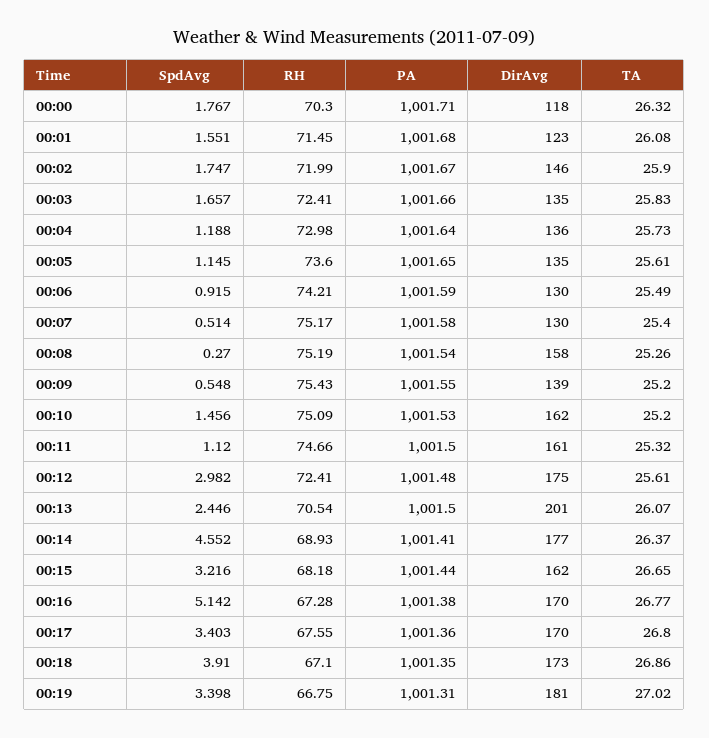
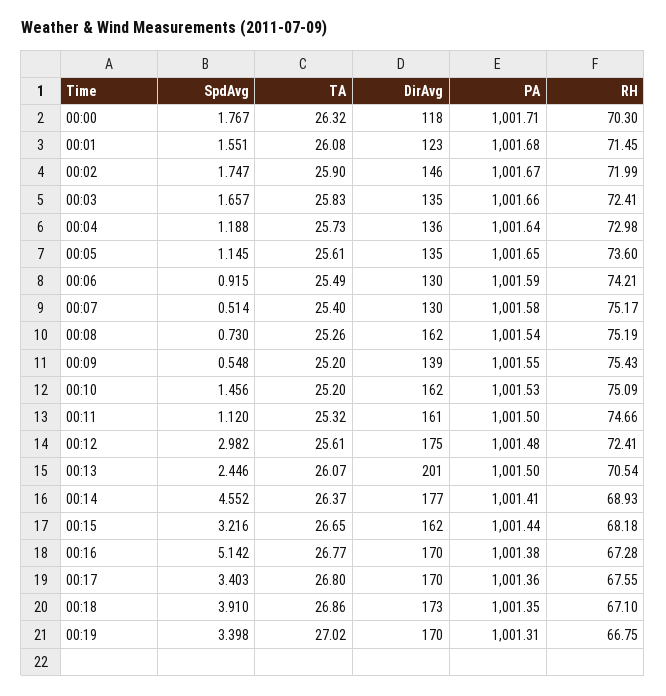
  {
    "SpdAvg": {
      "00:00": 1.767,
      "00:01": 1.551,
      "00:02": 1.747,
      "00:03": 1.657,
      "00:04": 1.188,
      "00:05": 1.145,
      "00:06": 0.915,
      "00:07": 0.514,
-     "00:08": 0.27,
+     "00:08": 0.73,
      "00:09": 0.548,
      "00:10": 1.456,
      "00:11": 1.12,
      "00:12": 2.982,
      "00:13": 2.446,
      "00:14": 4.552,
      "00:15": 3.216,
      "00:16": 5.142,
      "00:17": 3.403,
      "00:18": 3.91,
      "00:19": 3.398
    },
    "RH": {
      "00:00": 70.3,
      "00:01": 71.45,
      "00:02": 71.99,
      "00:03": 72.41,
      "00:04": 72.98,
      "00:05": 73.6,
      "00:06": 74.21,
      "00:07": 75.17,
      "00:08": 75.19,
      "00:09": 75.43,
      "00:10": 75.09,
      "00:11": 74.66,
      "00:12": 72.41,
      "00:13": 70.54,
      "00:14": 68.93,
      "00:15": 68.18,
      "00:16": 67.28,
      "00:17": 67.55,
      "00:18": 67.1,
      "00:19": 66.75
    },
    "PA": {
      "00:00": 1001.71,
      "00:01": 1001.68,
      "00:02": 1001.67,
      "00:03": 1001.66,
      "00:04": 1001.64,
      "00:05": 1001.65,
      "00:06": 1001.59,
      "00:07": 1001.58,
      "00:08": 1001.54,
      "00:09": 1001.55,
      "00:10": 1001.53,
      "00:11": 1001.5,
      "00:12": 1001.48,
      "00:13": 1001.5,
      "00:14": 1001.41,
      "00:15": 1001.44,
      "00:16": 1001.38,
      "00:17": 1001.36,
      "00:18": 1001.35,
      "00:19": 1001.31
    },
    "DirAvg": {
      "00:00": 118,
      "00:01": 123,
      "00:02": 146,
      "00:03": 135,
      "00:04": 136,
      "00:05": 135,
      "00:06": 130,
      "00:07": 130,
-     "00:08": 158,
+     "00:08": 162,
      "00:09": 139,
      "00:10": 162,
      "00:11": 161,
      "00:12": 175,
      "00:13": 201,
      "00:14": 177,
      "00:15": 162,
      "00:16": 170,
      "00:17": 170,
      "00:18": 173,
-     "00:19": 181
+     "00:19": 170
    },
    "TA": {
      "00:00": 26.32,
      "00:01": 26.08,
      "00:02": 25.9,
      "00:03": 25.83,
      "00:04": 25.73,
      "00:05": 25.61,
      "00:06": 25.49,
      "00:07": 25.4,
      "00:08": 25.26,
      "00:09": 25.2,
      "00:10": 25.2,
      "00:11": 25.32,
      "00:12": 25.61,
      "00:13": 26.07,
      "00:14": 26.37,
      "00:15": 26.65,
      "00:16": 26.77,
      "00:17": 26.8,
      "00:18": 26.86,
      "00:19": 27.02
    }
  }

